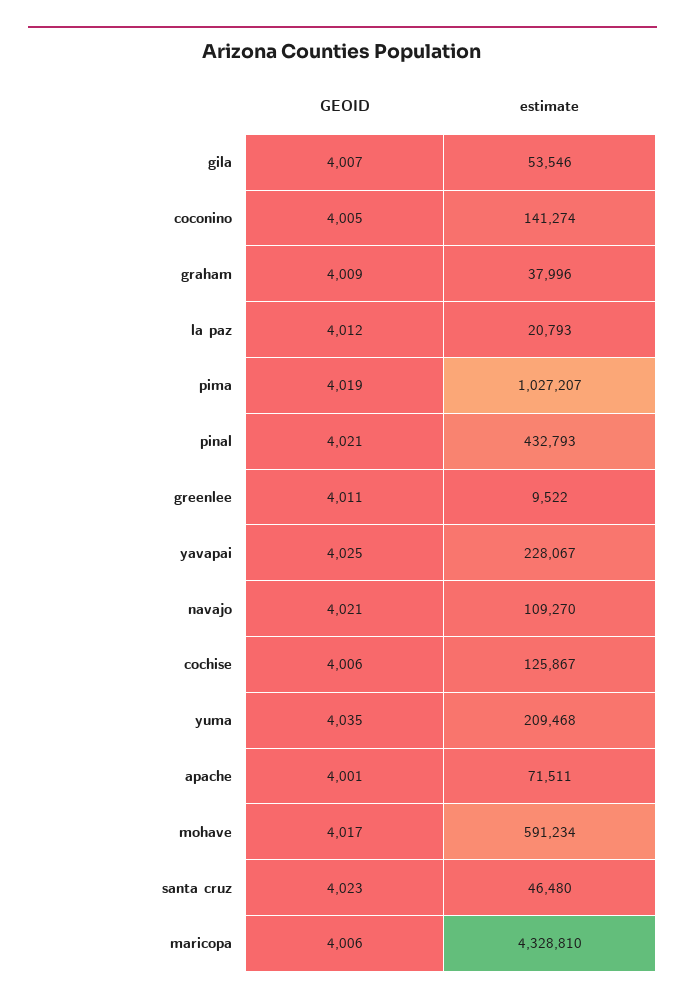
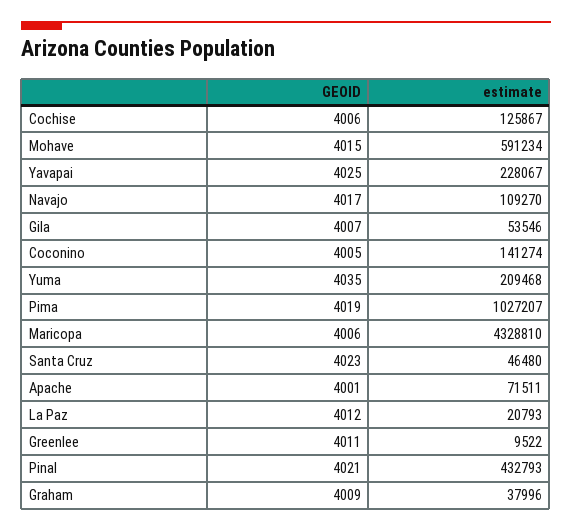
  {
    "GEOID": {
      "gila": 4007,
      "coconino": 4005,
      "graham": 4009,
      "la paz": 4012,
      "pima": 4019,
      "pinal": 4021,
      "greenlee": 4011,
      "yavapai": 4025,
-     "navajo": 4021,
+     "navajo": 4017,
      "cochise": 4006,
      "yuma": 4035,
      "apache": 4001,
-     "mohave": 4017,
+     "mohave": 4015,
      "santa cruz": 4023,
      "maricopa": 4006
    },
    "estimate": {
      "gila": 53546,
      "coconino": 141274,
      "graham": 37996,
      "la paz": 20793,
      "pima": 1027207,
      "pinal": 432793,
      "greenlee": 9522,
      "yavapai": 228067,
      "navajo": 109270,
      "cochise": 125867,
      "yuma": 209468,
      "apache": 71511,
      "mohave": 591234,
      "santa cruz": 46480,
      "maricopa": 4328810
    }
  }

